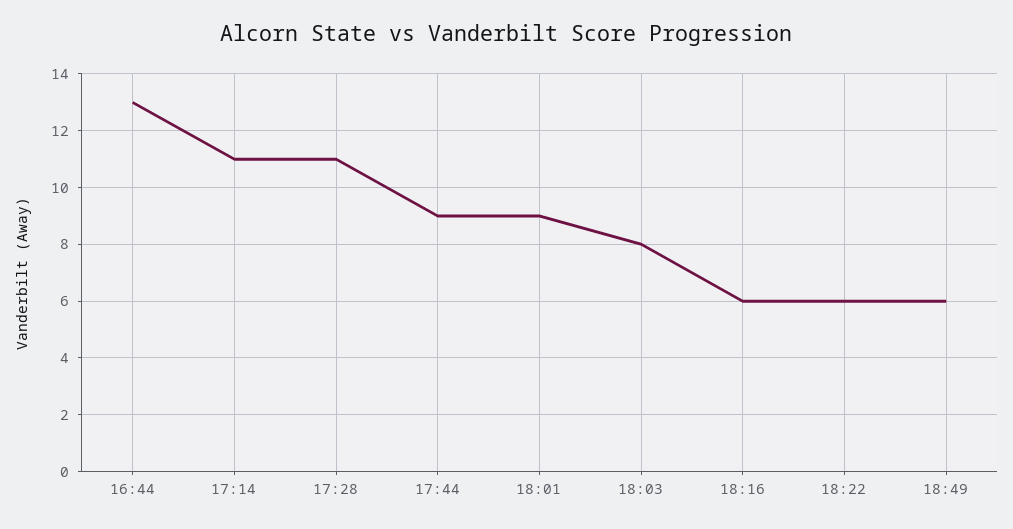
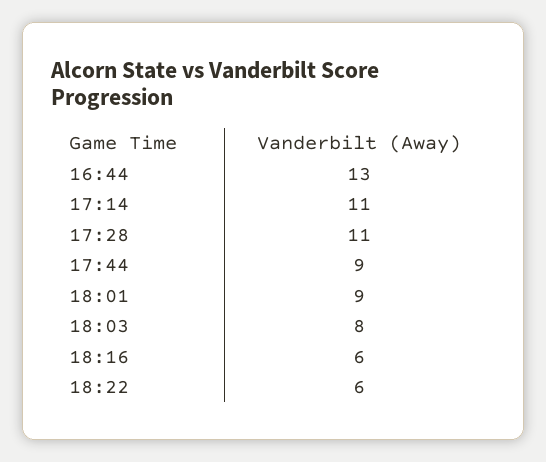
  {
    "16:44": 13,
    "17:14": 11,
    "17:28": 11,
    "17:44": 9,
    "18:01": 9,
    "18:03": 8,
    "18:16": 6,
-   "18:22": 6,
+   "18:22": 6
-   "18:49": 6
  }

